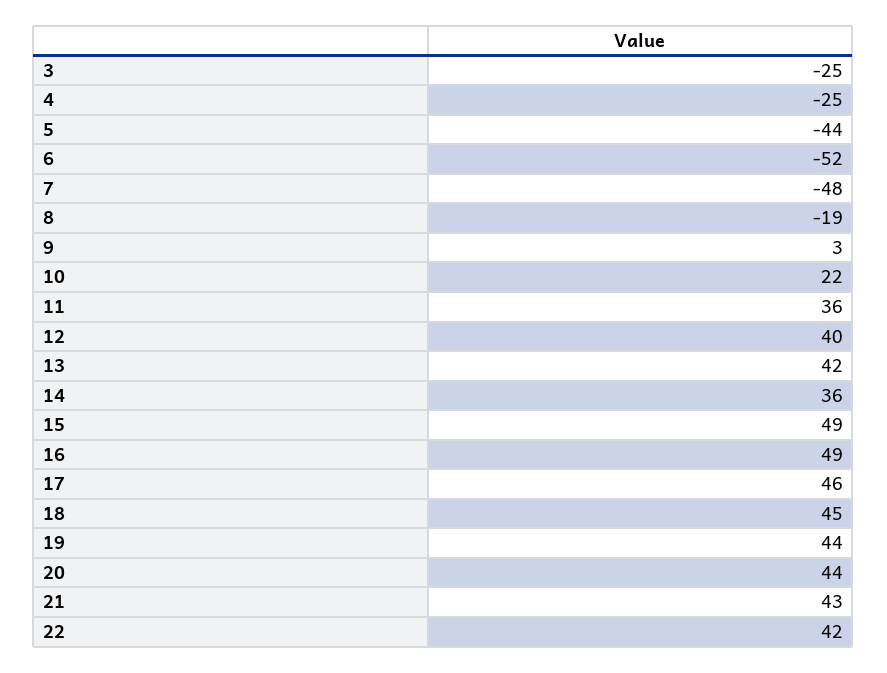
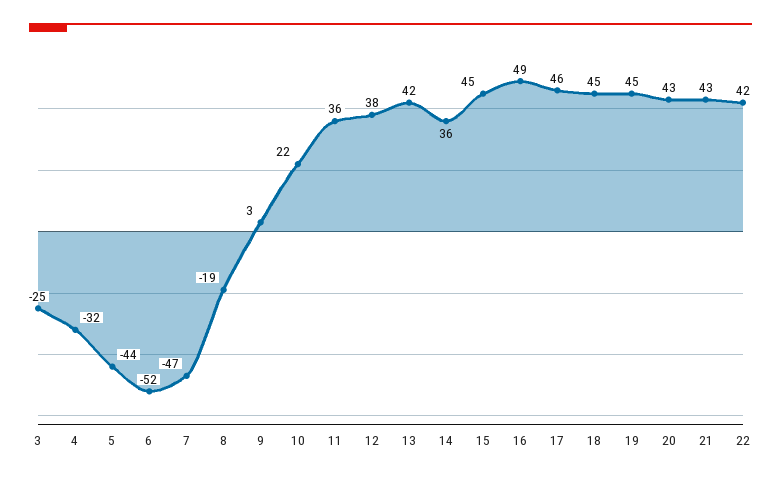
  {
    "3": -25,
-   "4": -25,
+   "4": -32,
    "5": -44,
    "6": -52,
-   "7": -48,
+   "7": -47,
    "8": -19,
    "9": 3,
    "10": 22,
    "11": 36,
-   "12": 40,
+   "12": 38,
    "13": 42,
    "14": 36,
-   "15": 49,
+   "15": 45,
    "16": 49,
    "17": 46,
    "18": 45,
-   "19": 44,
+   "19": 45,
-   "20": 44,
+   "20": 43,
    "21": 43,
    "22": 42
  }

